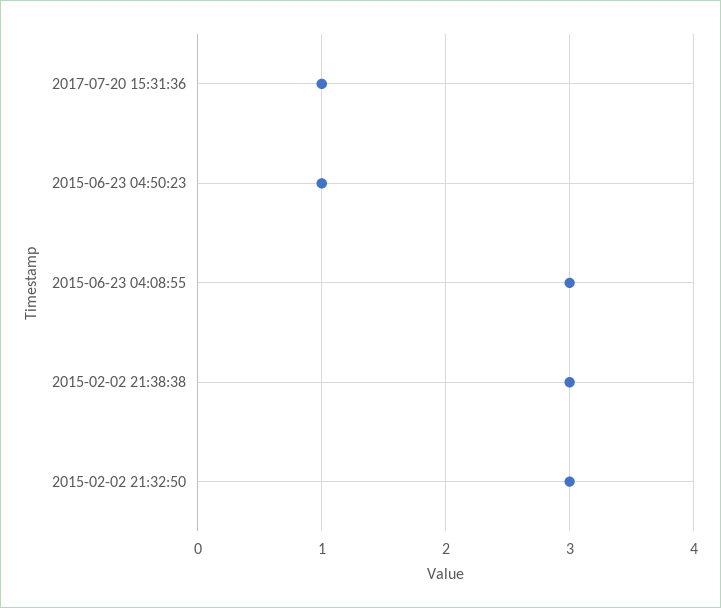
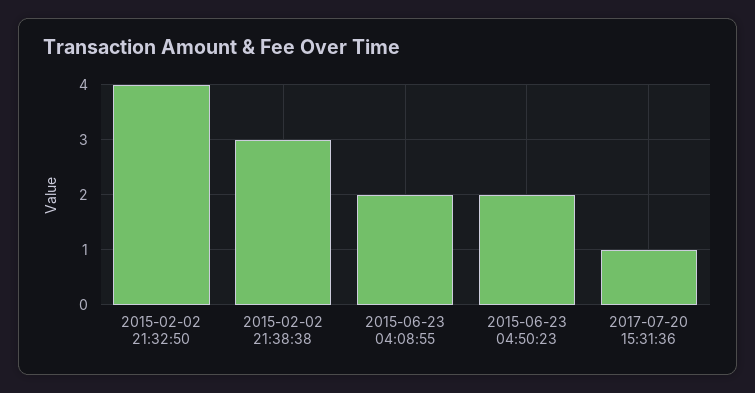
  {
    "2017-07-20 15:31:36": 1,
-   "2015-06-23 04:50:23": 1,
+   "2015-06-23 04:50:23": 2,
-   "2015-06-23 04:08:55": 3,
+   "2015-06-23 04:08:55": 2,
    "2015-02-02 21:38:38": 3,
-   "2015-02-02 21:32:50": 3
+   "2015-02-02 21:32:50": 4
  }

